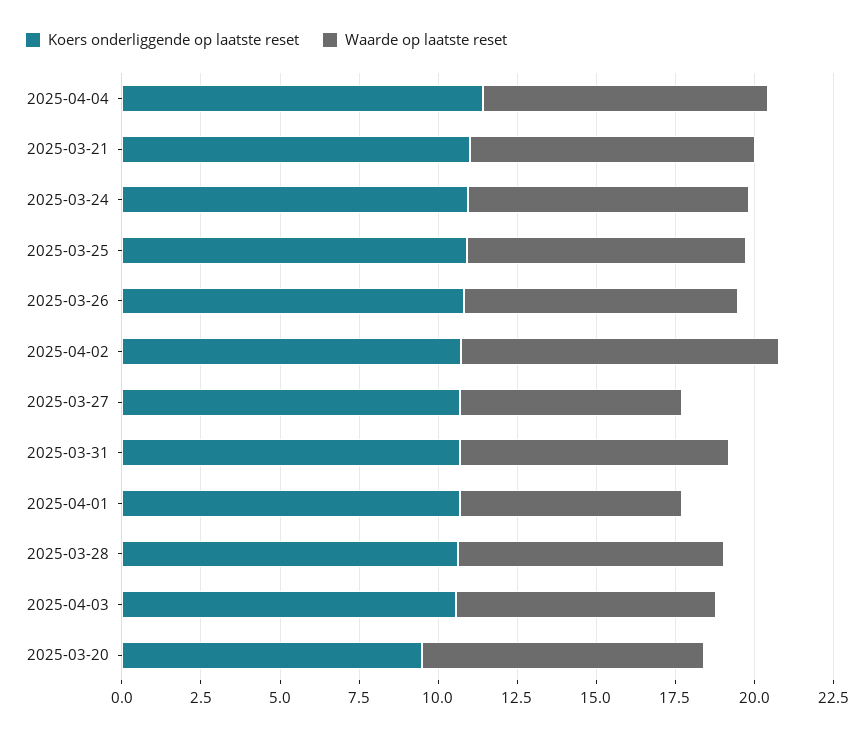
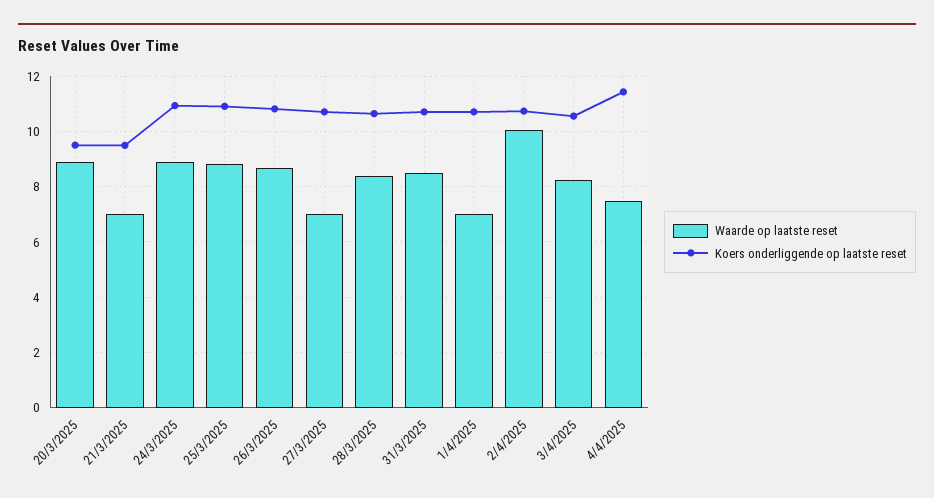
  {
    "Koers onderliggende op laatste reset": {
      "2025-04-04": 11.5,
-     "2025-03-21": 11,
+     "2025-03-21": 9.5,
      "2025-03-24": 11,
      "2025-03-25": 11,
      "2025-03-26": 10.75,
      "2025-04-02": 10.75,
      "2025-03-27": 10.75,
      "2025-03-31": 10.75,
      "2025-04-01": 10.75,
      "2025-03-28": 10.75,
      "2025-04-03": 10.5,
      "2025-03-20": 9.5
    },
    "Waarde op laatste reset": {
-     "2025-04-04": 9,
+     "2025-04-04": 7.5,
-     "2025-03-21": 9,
+     "2025-03-21": 7,
      "2025-03-24": 9,
      "2025-03-25": 8.75,
      "2025-03-26": 8.75,
      "2025-04-02": 10,
      "2025-03-27": 7,
      "2025-03-31": 8.5,
      "2025-04-01": 7,
      "2025-03-28": 8.5,
      "2025-04-03": 8.25,
      "2025-03-20": 9
    }
  }

